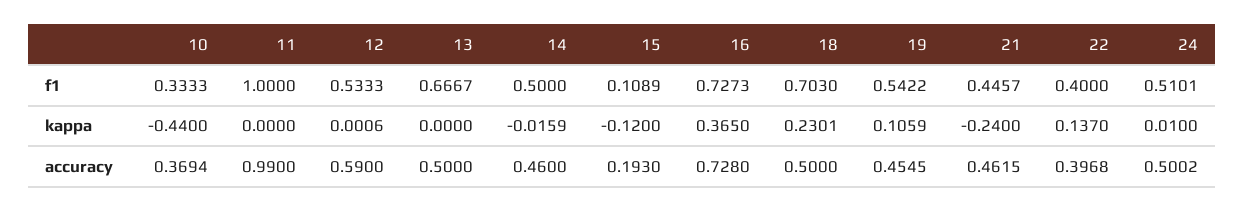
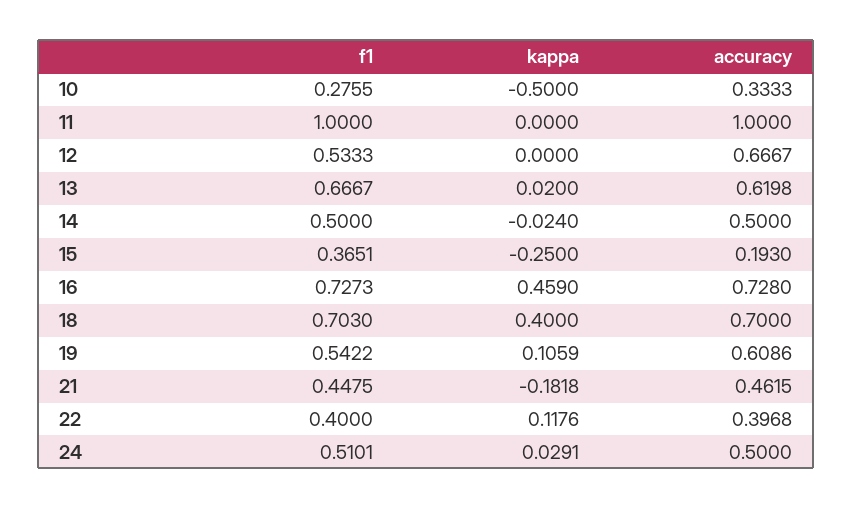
  {
    "10": {
-     "f1": 0.3333,
+     "f1": 0.2755,
-     "kappa": -0.44,
+     "kappa": -0.5,
-     "accuracy": 0.3694
+     "accuracy": 0.3333
    },
    "11": {
      "f1": 1,
      "kappa": 0,
-     "accuracy": 0.99
+     "accuracy": 1
    },
    "12": {
      "f1": 0.5333,
-     "kappa": 0.0006,
+     "kappa": 0,
-     "accuracy": 0.59
+     "accuracy": 0.6667
    },
    "13": {
      "f1": 0.6667,
-     "kappa": 0,
+     "kappa": 0.02,
-     "accuracy": 0.5
+     "accuracy": 0.6198
    },
    "14": {
      "f1": 0.5,
-     "kappa": -0.0159,
+     "kappa": -0.024,
-     "accuracy": 0.46
+     "accuracy": 0.5
    },
    "15": {
-     "f1": 0.1089,
+     "f1": 0.3651,
-     "kappa": -0.12,
+     "kappa": -0.25,
      "accuracy": 0.193
    },
    "16": {
      "f1": 0.7273,
-     "kappa": 0.365,
+     "kappa": 0.459,
      "accuracy": 0.728
    },
    "18": {
      "f1": 0.703,
-     "kappa": 0.2301,
+     "kappa": 0.4,
-     "accuracy": 0.5
+     "accuracy": 0.7
    },
    "19": {
      "f1": 0.5422,
      "kappa": 0.1059,
-     "accuracy": 0.4545
+     "accuracy": 0.6086
    },
    "21": {
-     "f1": 0.4457,
+     "f1": 0.4475,
-     "kappa": -0.24,
+     "kappa": -0.1818,
      "accuracy": 0.4615
    },
    "22": {
      "f1": 0.4,
-     "kappa": 0.137,
+     "kappa": 0.1176,
      "accuracy": 0.3968
    },
    "24": {
      "f1": 0.5101,
-     "kappa": 0.01,
+     "kappa": 0.0291,
-     "accuracy": 0.5002
+     "accuracy": 0.5
    }
  }

